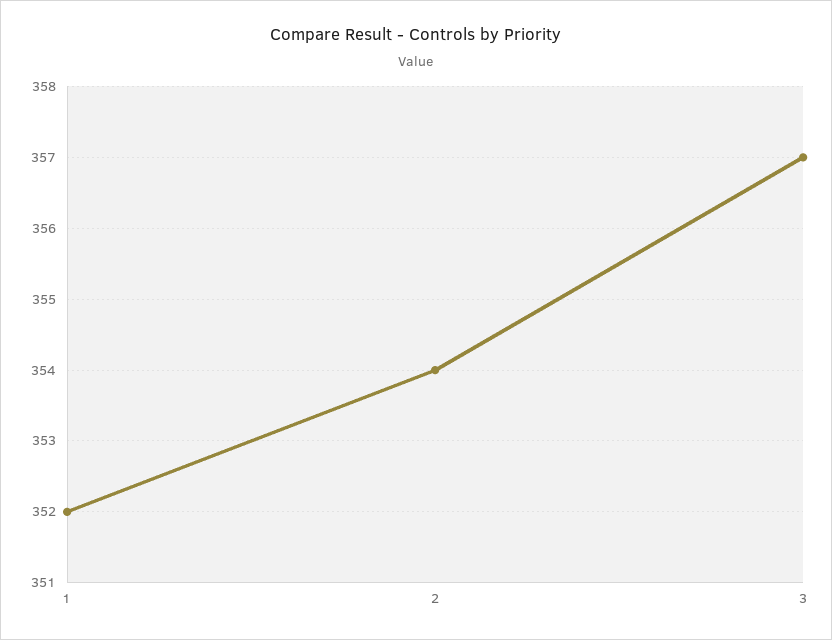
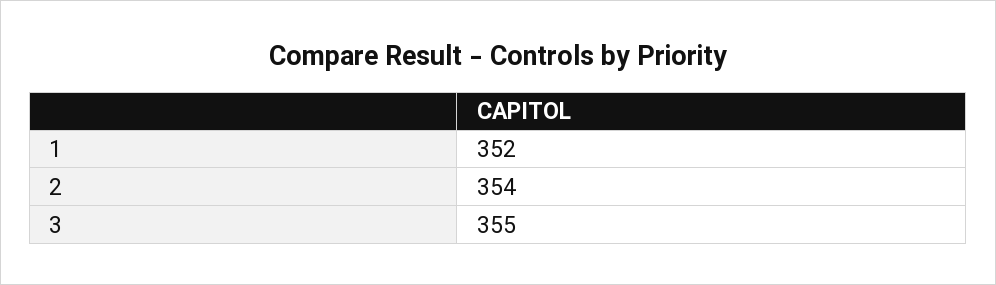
  {
    "1": 352,
    "2": 354,
-   "3": 357
+   "3": 355
  }

